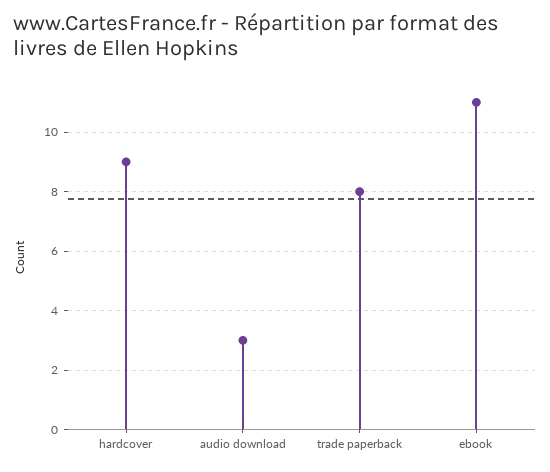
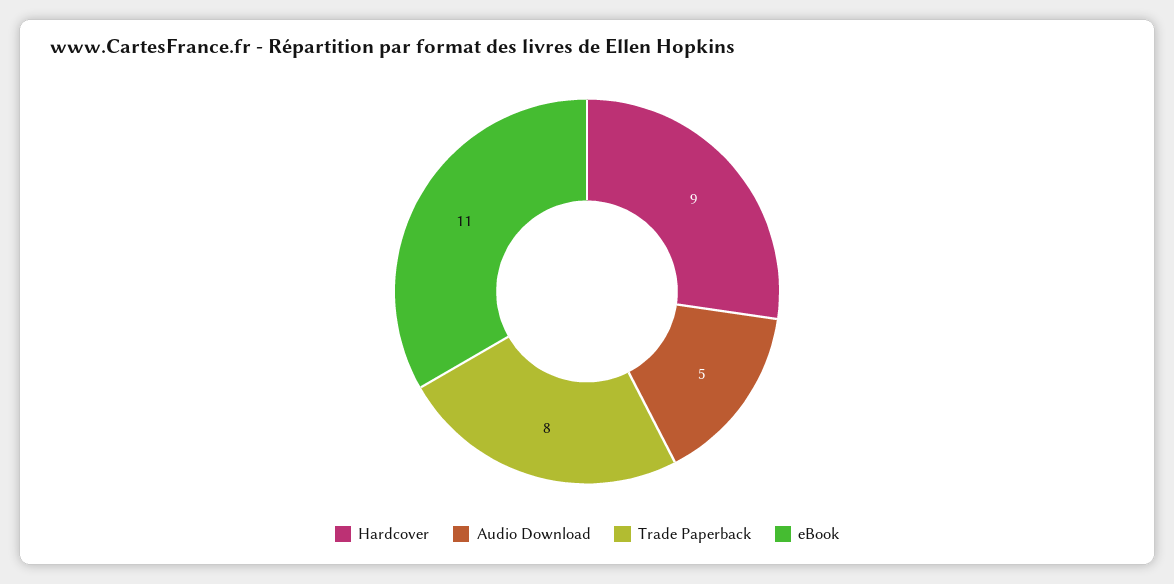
  {
    "hardcover": 9,
-   "audio download": 3,
+   "audio download": 5,
    "trade paperback": 8,
    "ebook": 11
  }

